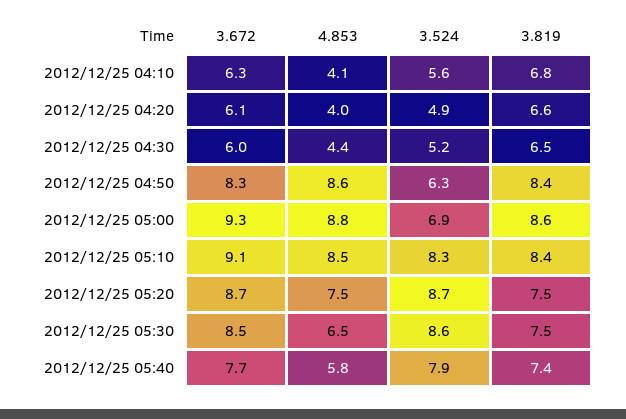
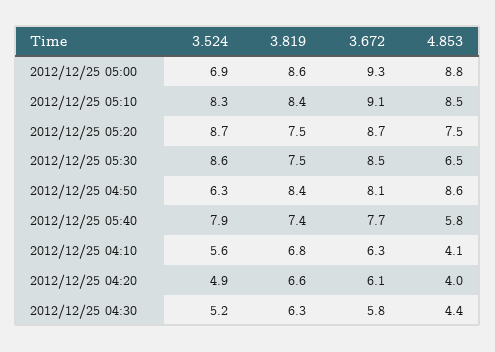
  {
    "3.672": {
      "2012/12/25 04:10": 6.3,
      "2012/12/25 04:20": 6.1,
-     "2012/12/25 04:30": 6,
+     "2012/12/25 04:30": 5.8,
-     "2012/12/25 04:50": 8.3,
+     "2012/12/25 04:50": 8.1,
      "2012/12/25 05:00": 9.3,
      "2012/12/25 05:10": 9.1,
      "2012/12/25 05:20": 8.7,
      "2012/12/25 05:30": 8.5,
      "2012/12/25 05:40": 7.7
    },
    "4.853": {
      "2012/12/25 04:10": 4.1,
      "2012/12/25 04:20": 4,
      "2012/12/25 04:30": 4.4,
      "2012/12/25 04:50": 8.6,
      "2012/12/25 05:00": 8.8,
      "2012/12/25 05:10": 8.5,
      "2012/12/25 05:20": 7.5,
      "2012/12/25 05:30": 6.5,
      "2012/12/25 05:40": 5.8
    },
    "3.524": {
      "2012/12/25 04:10": 5.6,
      "2012/12/25 04:20": 4.9,
      "2012/12/25 04:30": 5.2,
      "2012/12/25 04:50": 6.3,
      "2012/12/25 05:00": 6.9,
      "2012/12/25 05:10": 8.3,
      "2012/12/25 05:20": 8.7,
      "2012/12/25 05:30": 8.6,
      "2012/12/25 05:40": 7.9
    },
    "3.819": {
      "2012/12/25 04:10": 6.8,
      "2012/12/25 04:20": 6.6,
-     "2012/12/25 04:30": 6.5,
+     "2012/12/25 04:30": 6.3,
      "2012/12/25 04:50": 8.4,
      "2012/12/25 05:00": 8.6,
      "2012/12/25 05:10": 8.4,
      "2012/12/25 05:20": 7.5,
      "2012/12/25 05:30": 7.5,
      "2012/12/25 05:40": 7.4
    }
  }

